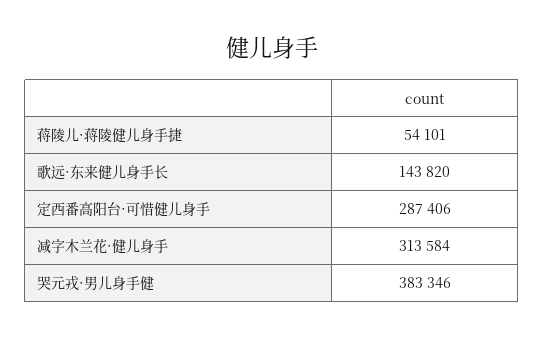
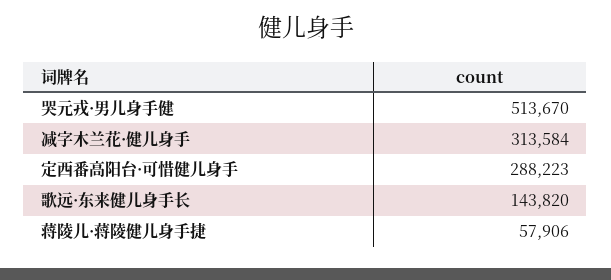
  {
-   "蒋陵儿·蒋陵健儿身手捷": 54101,
+   "蒋陵儿·蒋陵健儿身手捷": 57906,
    "歌远·东来健儿身手长": 143820,
-   "定西番高阳台·可惜健儿身手": 287406,
+   "定西番高阳台·可惜健儿身手": 288223,
    "减字木兰花·健儿身手": 313584,
-   "哭元戎·男儿身手健": 383346
+   "哭元戎·男儿身手健": 513670
  }

